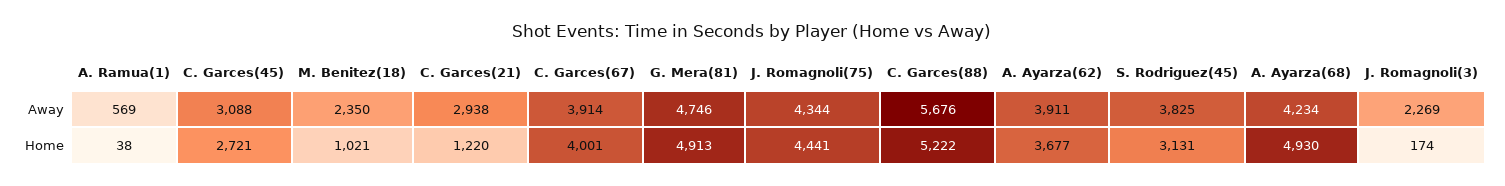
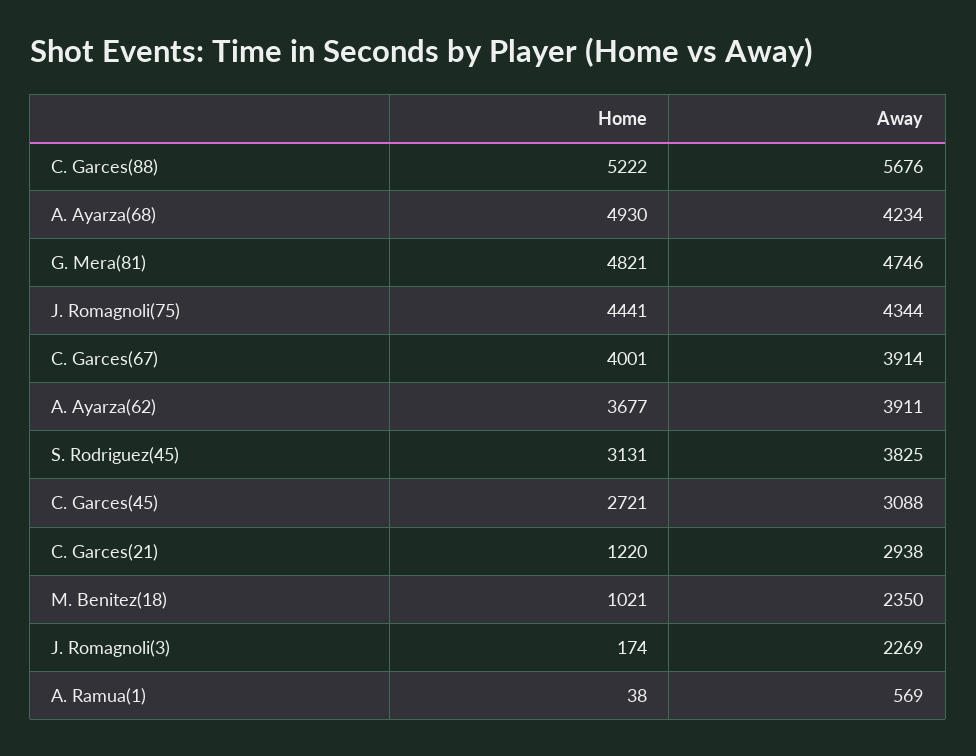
  {
    "A. Ramua(1)": {
      "Away": 569,
      "Home": 38
    },
    "C. Garces(45)": {
      "Away": 3088,
      "Home": 2721
    },
    "M. Benitez(18)": {
      "Away": 2350,
      "Home": 1021
    },
    "C. Garces(21)": {
      "Away": 2938,
      "Home": 1220
    },
    "C. Garces(67)": {
      "Away": 3914,
      "Home": 4001
    },
    "G. Mera(81)": {
      "Away": 4746,
-     "Home": 4913
+     "Home": 4821
    },
    "J. Romagnoli(75)": {
      "Away": 4344,
      "Home": 4441
    },
    "C. Garces(88)": {
      "Away": 5676,
      "Home": 5222
    },
    "A. Ayarza(62)": {
      "Away": 3911,
      "Home": 3677
    },
    "S. Rodriguez(45)": {
      "Away": 3825,
      "Home": 3131
    },
    "A. Ayarza(68)": {
      "Away": 4234,
      "Home": 4930
    },
    "J. Romagnoli(3)": {
      "Away": 2269,
      "Home": 174
    }
  }

